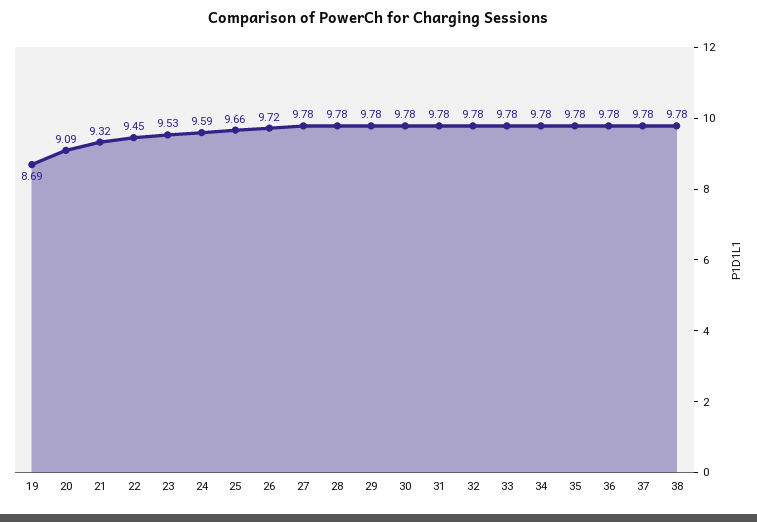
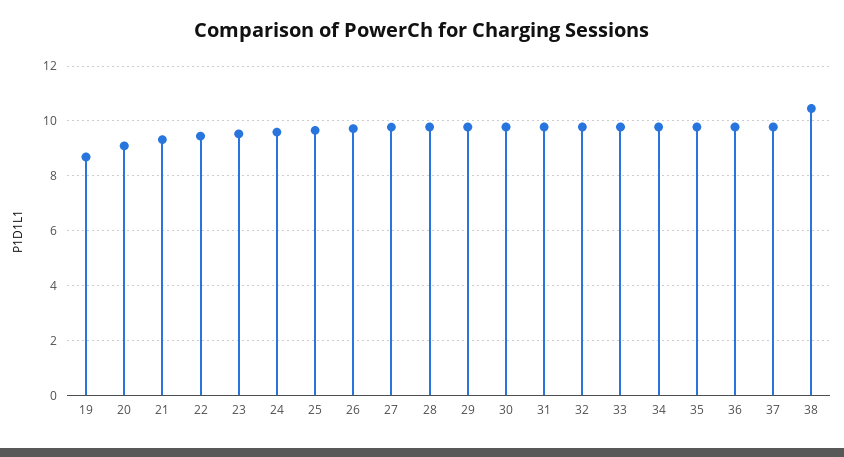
  {
    "19": 8.69,
    "20": 9.09,
    "21": 9.32,
    "22": 9.45,
    "23": 9.53,
    "24": 9.59,
    "25": 9.66,
    "26": 9.72,
    "27": 9.78,
    "28": 9.78,
    "29": 9.78,
    "30": 9.78,
    "31": 9.78,
    "32": 9.78,
    "33": 9.78,
    "34": 9.78,
    "35": 9.78,
    "36": 9.78,
    "37": 9.78,
-   "38": 9.78
+   "38": 10.5
  }

